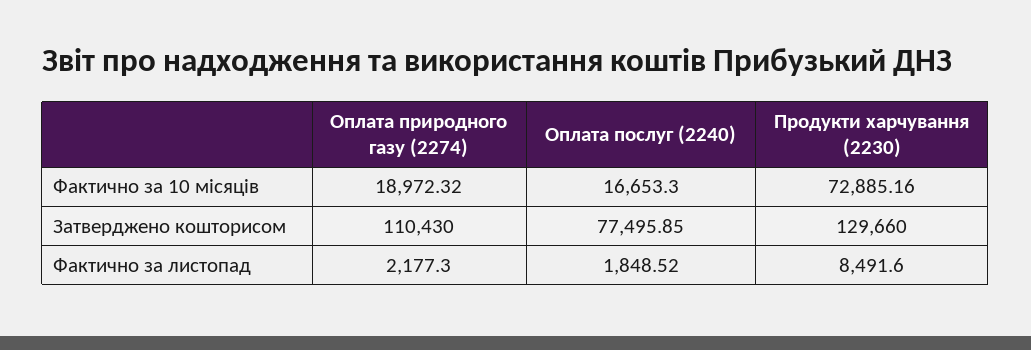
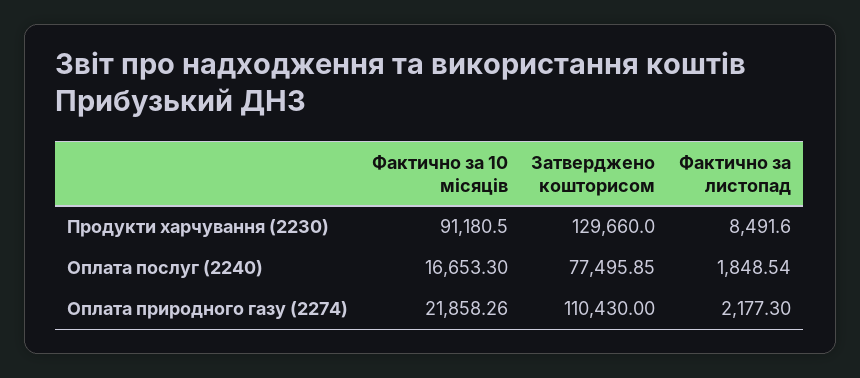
  {
    "Оплата природного газу (2274)": {
-     "Фактично за 10 місяців": 18972.32,
+     "Фактично за 10 місяців": 21858.26,
      "Затверджено кошторисом": 110430,
      "Фактично за листопад": 2177.3
    },
    "Оплата послуг (2240)": {
      "Фактично за 10 місяців": 16653.3,
      "Затверджено кошторисом": 77495.85,
-     "Фактично за листопад": 1848.52
+     "Фактично за листопад": 1848.54
    },
    "Продукти харчування (2230)": {
-     "Фактично за 10 місяців": 72885.16,
+     "Фактично за 10 місяців": 91180.5,
      "Затверджено кошторисом": 129660,
      "Фактично за листопад": 8491.6
    }
  }

